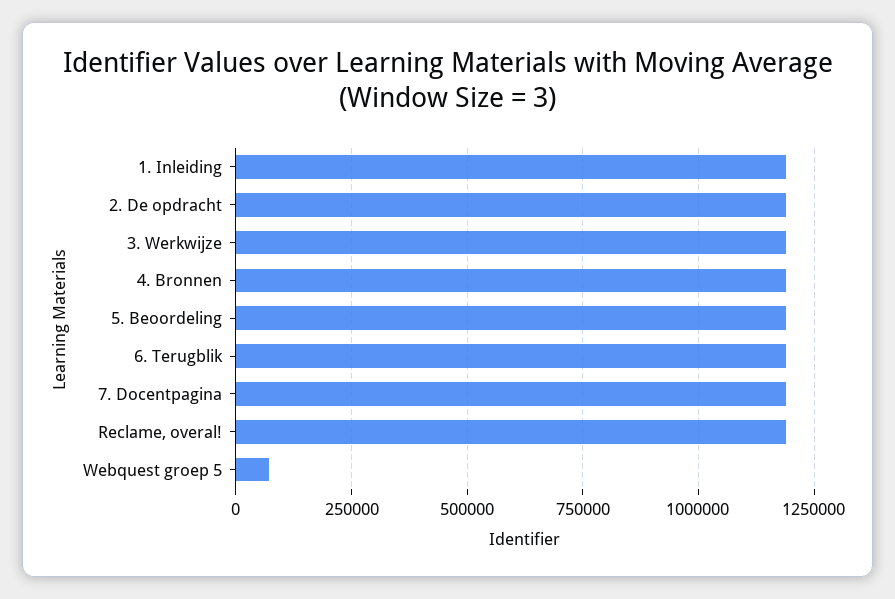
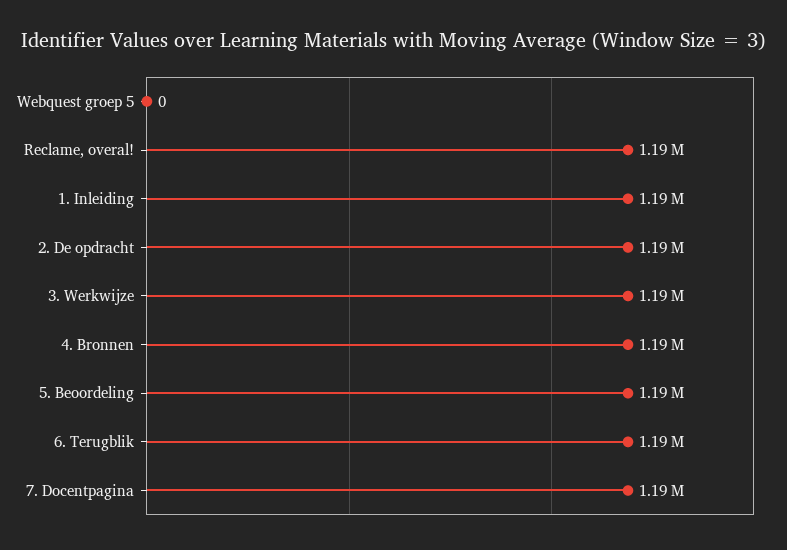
  {
    "1. Inleiding": 1190000,
    "2. De opdracht": 1190000,
    "3. Werkwijze": 1190000,
    "4. Bronnen": 1190000,
    "5. Beoordeling": 1190000,
    "6. Terugblik": 1190000,
    "7. Docentpagina": 1190000,
    "Reclame, overal!": 1190000,
-   "Webquest groep 5": 75000
+   "Webquest groep 5": 0
  }

